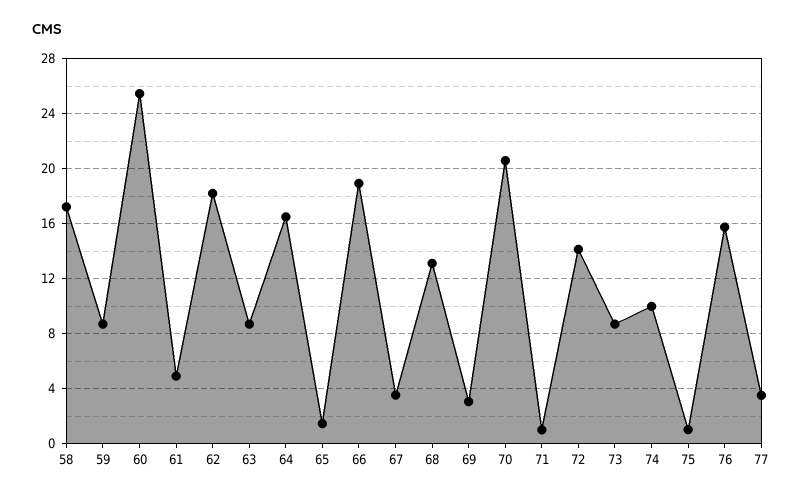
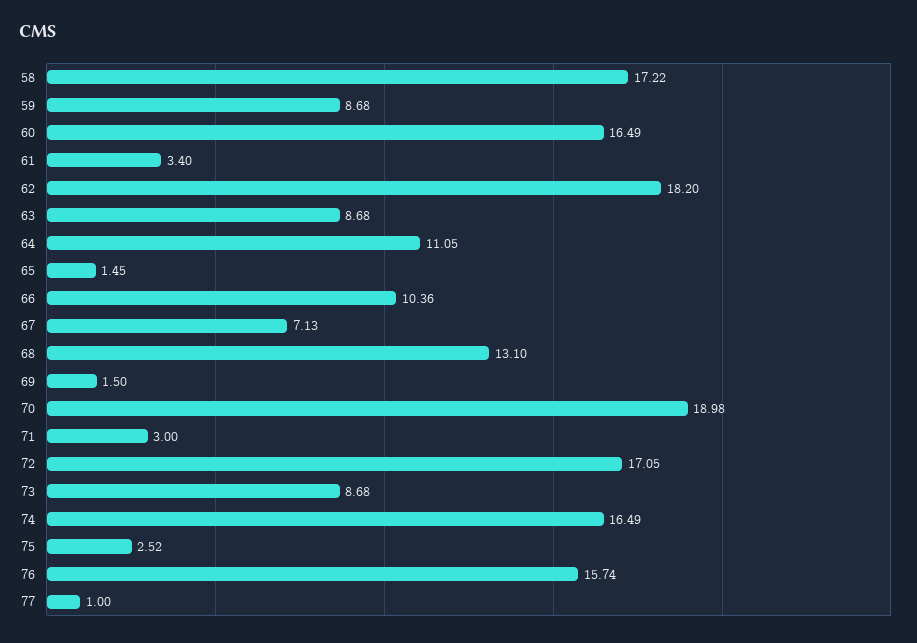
  {
    "58": 17.22,
    "59": 8.68,
-   "60": 25.5,
+   "60": 16.49,
-   "61": 5,
+   "61": 3.4,
    "62": 18.2,
    "63": 8.68,
-   "64": 16.5,
+   "64": 11.05,
    "65": 1.45,
-   "66": 19,
+   "66": 10.36,
-   "67": 3.5,
+   "67": 7.13,
    "68": 13.1,
-   "69": 3,
+   "69": 1.5,
-   "70": 20.5,
+   "70": 18.98,
-   "71": 1,
+   "71": 3,
-   "72": 14,
+   "72": 17.05,
    "73": 8.68,
-   "74": 10,
+   "74": 16.49,
-   "75": 1,
+   "75": 2.52,
    "76": 15.74,
-   "77": 3.5
+   "77": 1
  }

